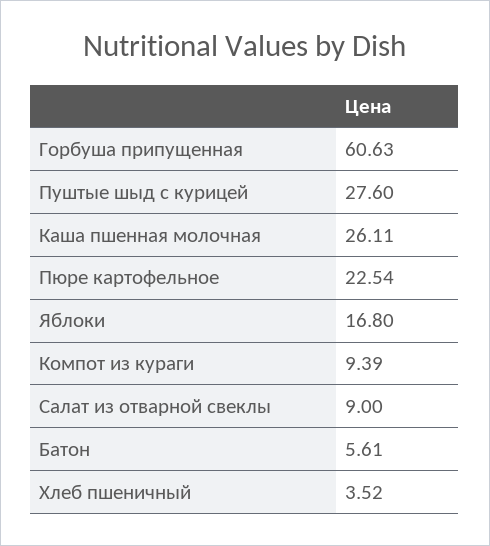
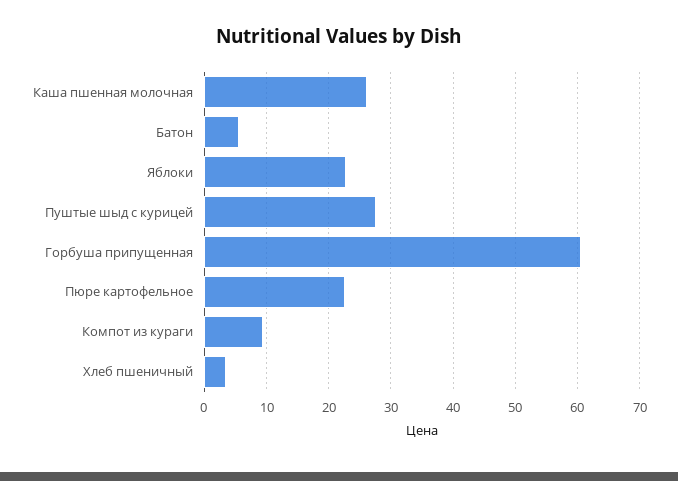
  {
    "Горбуша припущенная": 60.63,
    "Пуштые шыд с курицей": 27.6,
    "Каша пшенная молочная": 26.11,
    "Пюре картофельное": 22.54,
-   "Яблоки": 16.8,
+   "Яблоки": 23,
    "Компот из кураги": 9.39,
-   "Салат из отварной свеклы": 9,
    "Батон": 5.61,
    "Хлеб пшеничный": 3.52
  }

